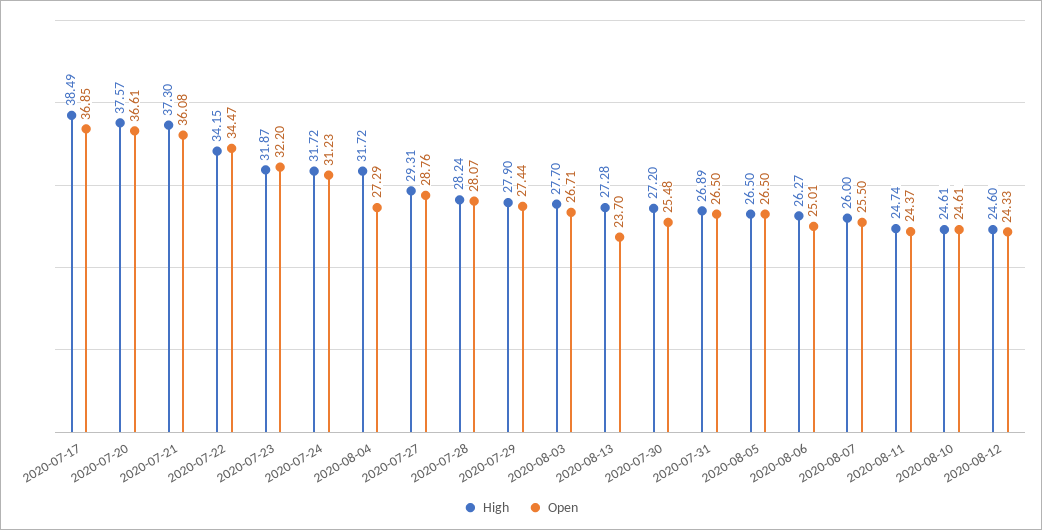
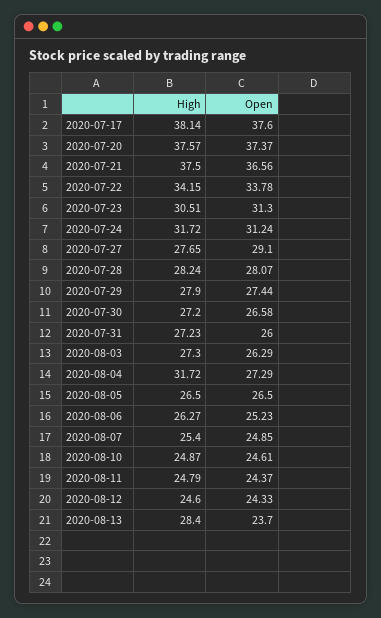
  {
    "High": {
-     "2020-07-17": 38.49,
+     "2020-07-17": 38.14,
      "2020-07-20": 37.57,
-     "2020-07-21": 37.3,
+     "2020-07-21": 37.5,
      "2020-07-22": 34.15,
-     "2020-07-23": 31.87,
+     "2020-07-23": 30.51,
      "2020-07-24": 31.72,
      "2020-08-04": 31.72,
-     "2020-07-27": 29.31,
+     "2020-07-27": 27.65,
      "2020-07-28": 28.24,
      "2020-07-29": 27.9,
-     "2020-08-03": 27.7,
+     "2020-08-03": 27.3,
-     "2020-08-13": 27.28,
+     "2020-08-13": 28.4,
      "2020-07-30": 27.2,
-     "2020-07-31": 26.89,
+     "2020-07-31": 27.23,
      "2020-08-05": 26.5,
      "2020-08-06": 26.27,
-     "2020-08-07": 26,
+     "2020-08-07": 25.4,
-     "2020-08-11": 24.74,
+     "2020-08-11": 24.79,
-     "2020-08-10": 24.61,
+     "2020-08-10": 24.87,
      "2020-08-12": 24.6
    },
    "Open": {
-     "2020-07-17": 36.85,
+     "2020-07-17": 37.6,
-     "2020-07-20": 36.61,
+     "2020-07-20": 37.37,
-     "2020-07-21": 36.08,
+     "2020-07-21": 36.56,
-     "2020-07-22": 34.47,
+     "2020-07-22": 33.78,
-     "2020-07-23": 32.2,
+     "2020-07-23": 31.3,
-     "2020-07-24": 31.23,
+     "2020-07-24": 31.24,
      "2020-08-04": 27.29,
-     "2020-07-27": 28.76,
+     "2020-07-27": 29.1,
      "2020-07-28": 28.07,
      "2020-07-29": 27.44,
-     "2020-08-03": 26.71,
+     "2020-08-03": 26.29,
      "2020-08-13": 23.7,
-     "2020-07-30": 25.48,
+     "2020-07-30": 26.58,
-     "2020-07-31": 26.5,
+     "2020-07-31": 26,
      "2020-08-05": 26.5,
-     "2020-08-06": 25.01,
+     "2020-08-06": 25.23,
-     "2020-08-07": 25.5,
+     "2020-08-07": 24.85,
      "2020-08-11": 24.37,
      "2020-08-10": 24.61,
      "2020-08-12": 24.33
    }
  }

